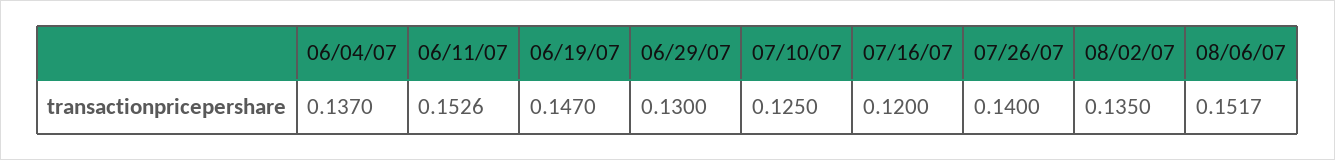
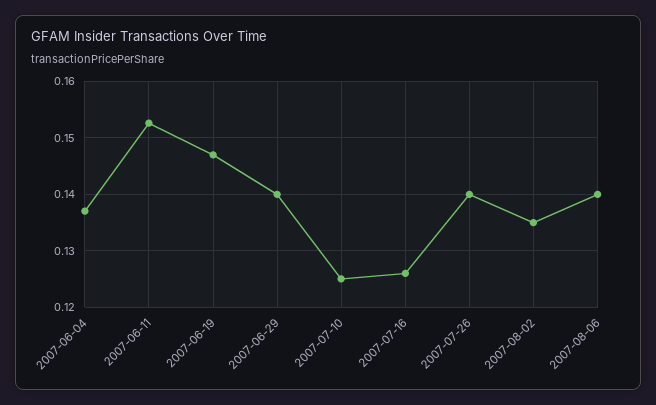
  {
    "06/04/07": 0.137,
    "06/11/07": 0.1526,
    "06/19/07": 0.147,
-   "06/29/07": 0.13,
+   "06/29/07": 0.14,
    "07/10/07": 0.125,
-   "07/16/07": 0.12,
+   "07/16/07": 0.126,
    "07/26/07": 0.14,
    "08/02/07": 0.135,
-   "08/06/07": 0.1517
+   "08/06/07": 0.14
  }

